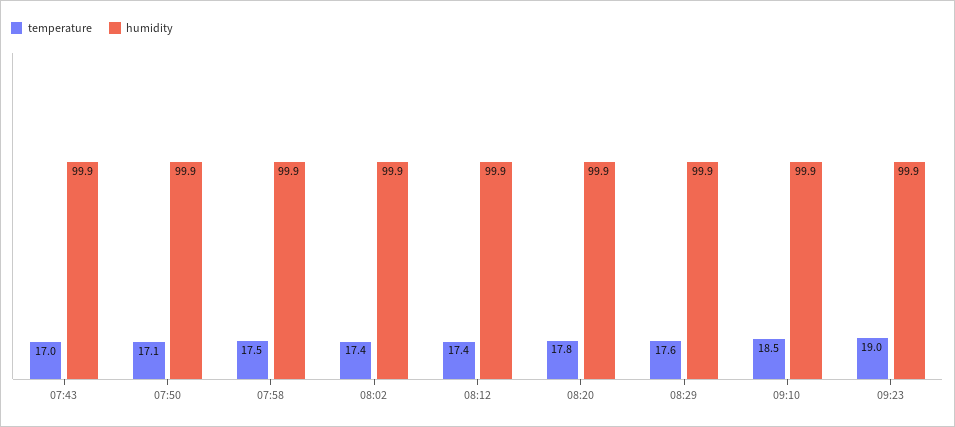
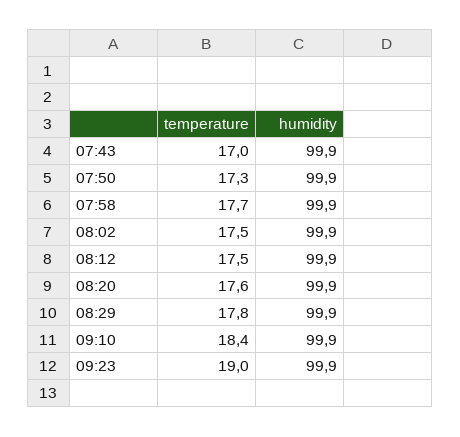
  {
    "temperature": {
      "07:43": 17,
-     "07:50": 17.1,
+     "07:50": 17.3,
-     "07:58": 17.5,
+     "07:58": 17.7,
-     "08:02": 17.4,
+     "08:02": 17.5,
-     "08:12": 17.4,
+     "08:12": 17.5,
-     "08:20": 17.8,
+     "08:20": 17.6,
-     "08:29": 17.6,
+     "08:29": 17.8,
-     "09:10": 18.5,
+     "09:10": 18.4,
      "09:23": 19
    },
    "humidity": {
      "07:43": 99.9,
      "07:50": 99.9,
      "07:58": 99.9,
      "08:02": 99.9,
      "08:12": 99.9,
      "08:20": 99.9,
      "08:29": 99.9,
      "09:10": 99.9,
      "09:23": 99.9
    }
  }

